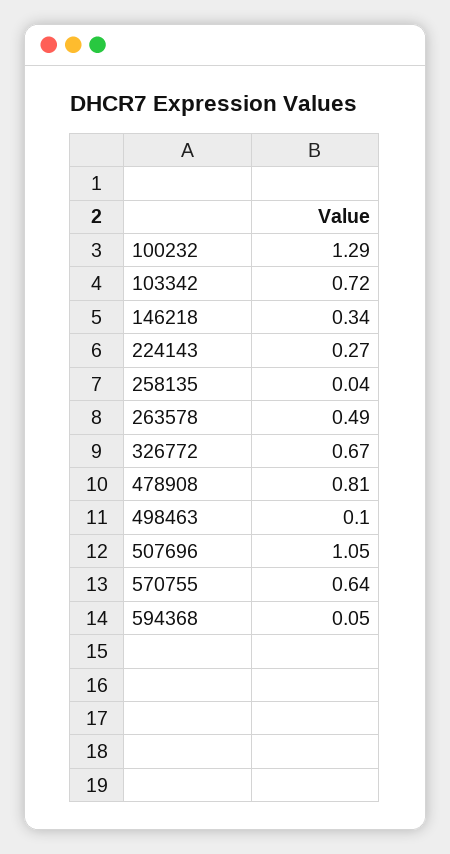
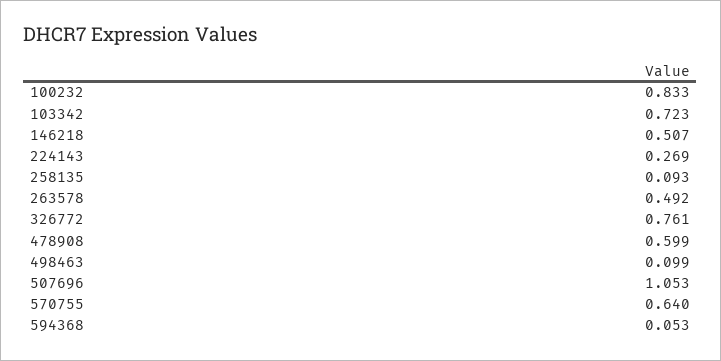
  {
-   "100232": 1.29,
+   "100232": 0.833,
    "103342": 0.723,
-   "146218": 0.34,
+   "146218": 0.507,
    "224143": 0.269,
-   "258135": 0.04,
+   "258135": 0.093,
    "263578": 0.492,
-   "326772": 0.67,
+   "326772": 0.761,
-   "478908": 0.81,
+   "478908": 0.599,
    "498463": 0.099,
    "507696": 1.053,
    "570755": 0.64,
    "594368": 0.053
  }

